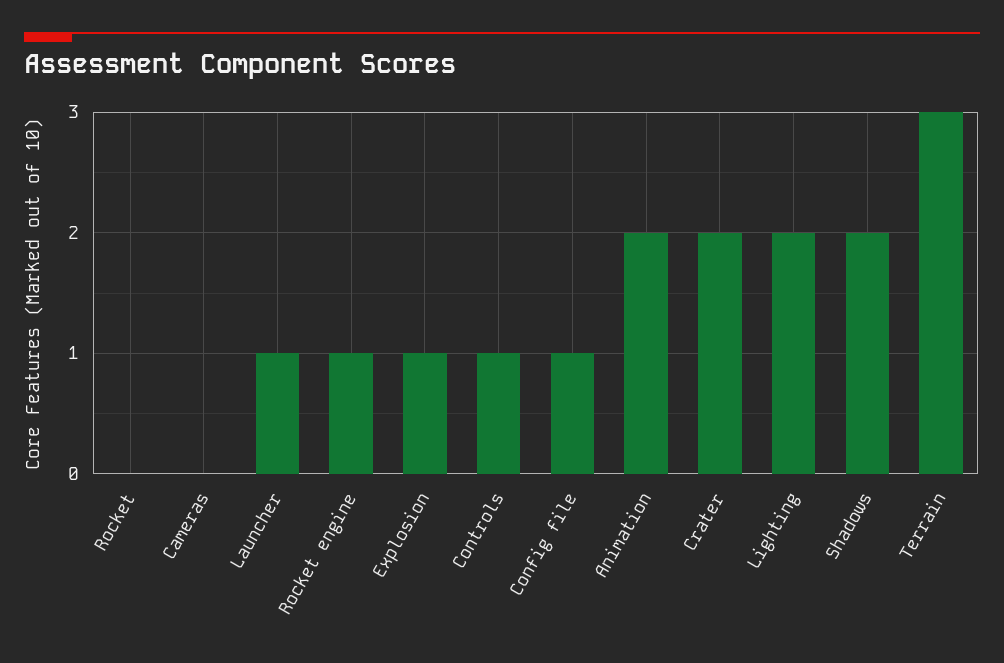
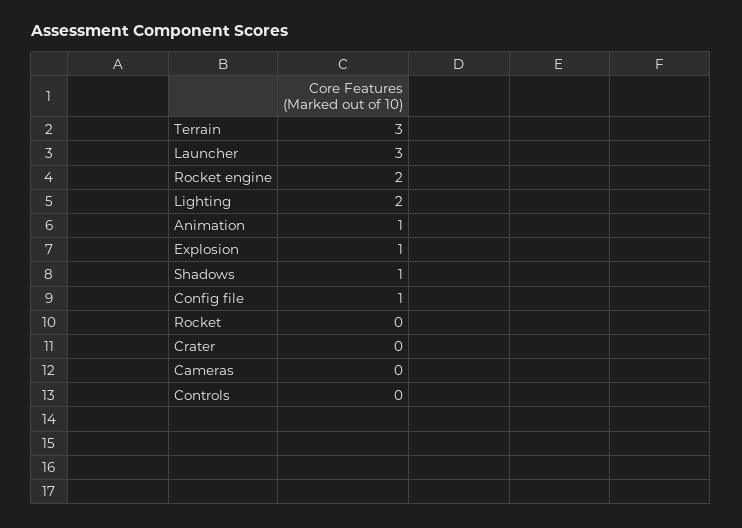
  {
    "Rocket": 0,
    "Cameras": 0,
-   "Launcher": 1,
+   "Launcher": 3,
-   "Rocket engine": 1,
+   "Rocket engine": 2,
    "Explosion": 1,
-   "Controls": 1,
+   "Controls": 0,
    "Config file": 1,
-   "Animation": 2,
+   "Animation": 1,
-   "Crater": 2,
+   "Crater": 0,
    "Lighting": 2,
-   "Shadows": 2,
+   "Shadows": 1,
    "Terrain": 3
  }

